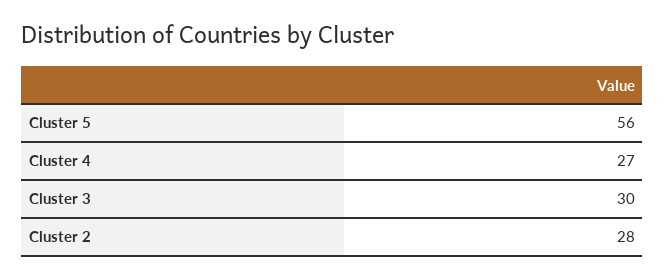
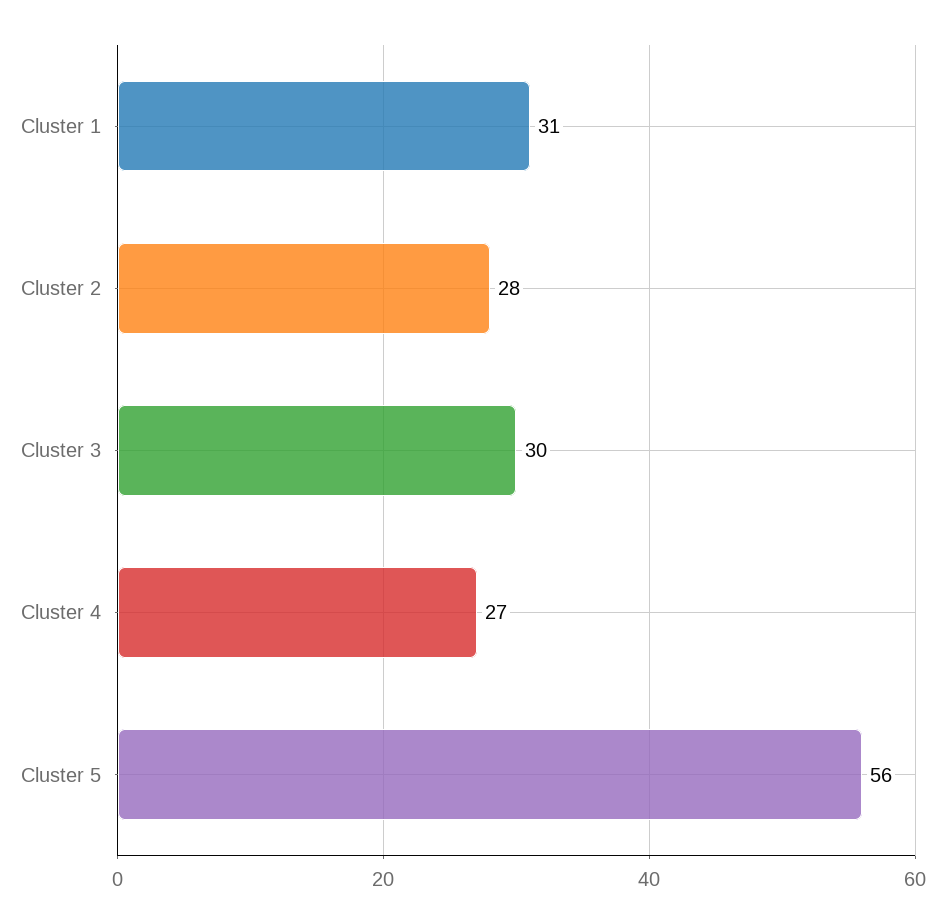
  {
    "Cluster 5": 56,
    "Cluster 4": 27,
    "Cluster 3": 30,
-   "Cluster 2": 28
+   "Cluster 2": 28,
+   "Cluster 1": 31
  }

